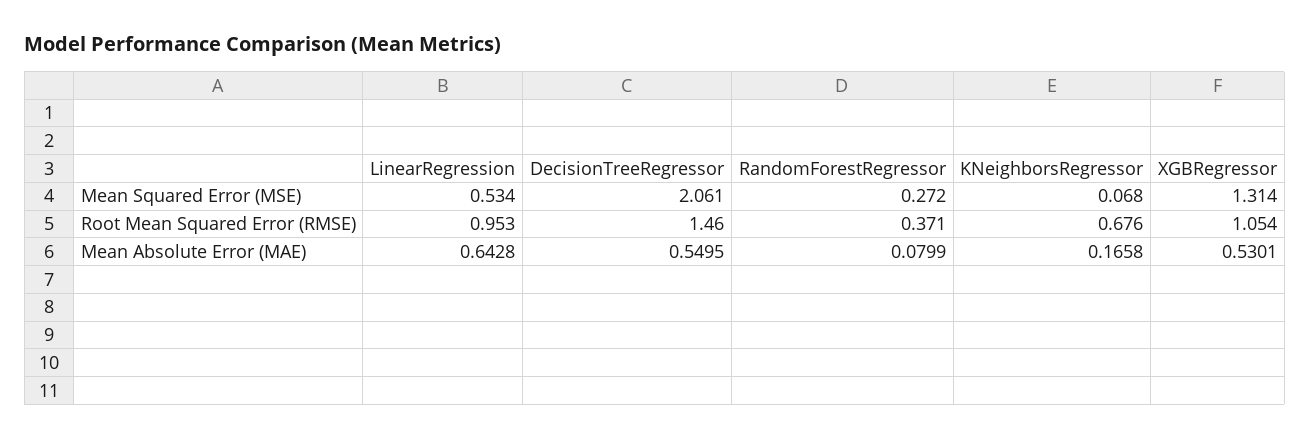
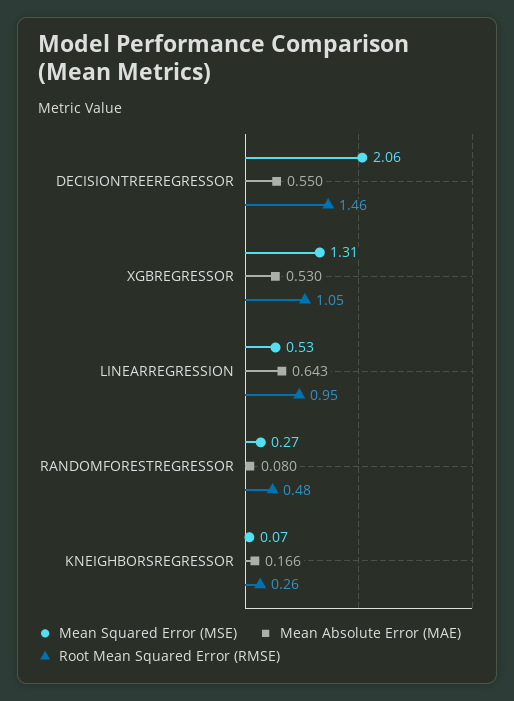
  {
    "Mean Squared Error (MSE)": {
      "LinearRegression": 0.534,
      "DecisionTreeRegressor": 2.061,
      "RandomForestRegressor": 0.272,
      "KNeighborsRegressor": 0.068,
      "XGBRegressor": 1.314
    },
    "Root Mean Squared Error (RMSE)": {
      "LinearRegression": 0.953,
      "DecisionTreeRegressor": 1.46,
-     "RandomForestRegressor": 0.371,
+     "RandomForestRegressor": 0.48,
-     "KNeighborsRegressor": 0.676,
+     "KNeighborsRegressor": 0.26,
      "XGBRegressor": 1.054
    },
    "Mean Absolute Error (MAE)": {
      "LinearRegression": 0.6428,
      "DecisionTreeRegressor": 0.5495,
      "RandomForestRegressor": 0.0799,
      "KNeighborsRegressor": 0.1658,
      "XGBRegressor": 0.5301
    }
  }

